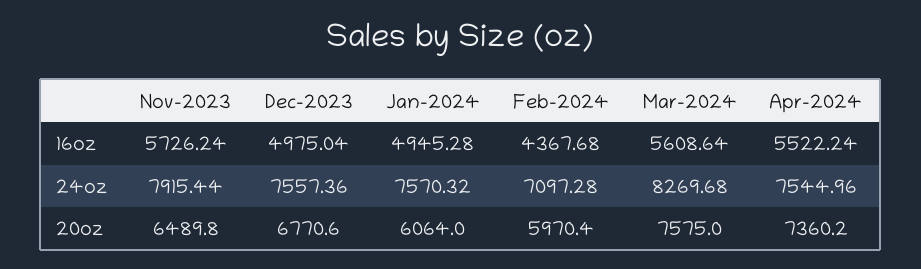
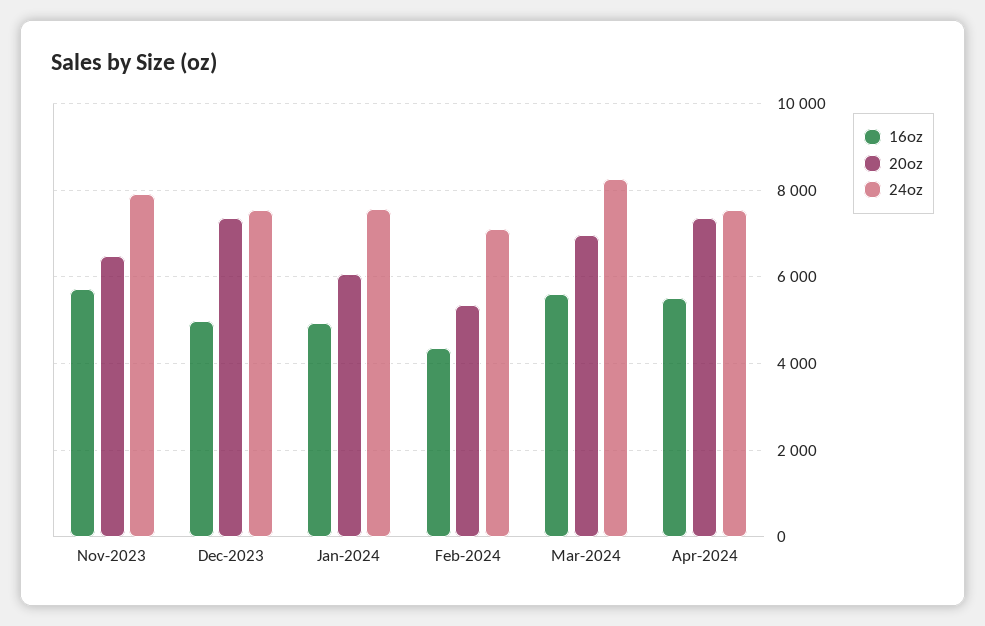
  {
    "16oz": {
      "Nov-2023": 5726.24,
      "Dec-2023": 4975.04,
      "Jan-2024": 4945.28,
      "Feb-2024": 4367.68,
      "Mar-2024": 5608.64,
      "Apr-2024": 5522.24
    },
    "24oz": {
      "Nov-2023": 7915.44,
      "Dec-2023": 7557.36,
      "Jan-2024": 7570.32,
      "Feb-2024": 7097.28,
      "Mar-2024": 8269.68,
      "Apr-2024": 7544.96
    },
    "20oz": {
      "Nov-2023": 6489.8,
-     "Dec-2023": 6770.6,
+     "Dec-2023": 7400,
      "Jan-2024": 6064,
-     "Feb-2024": 5970.4,
+     "Feb-2024": 5400,
-     "Mar-2024": 7575,
+     "Mar-2024": 7000,
      "Apr-2024": 7360.2
    }
  }

